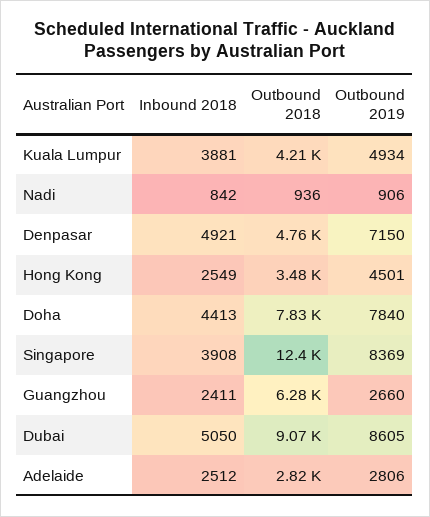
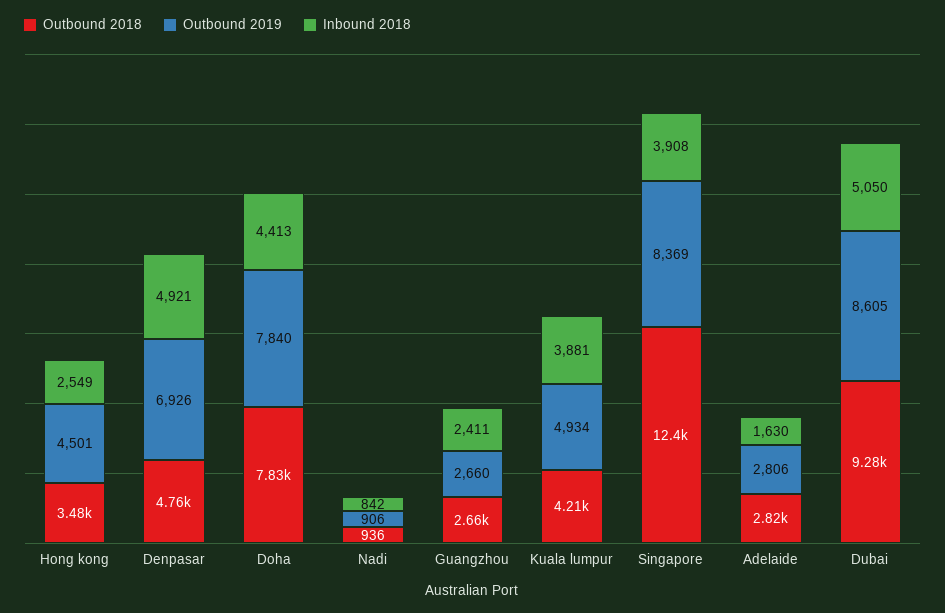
  {
    "Inbound 2018": {
      "Kuala Lumpur": 3881,
      "Nadi": 842,
      "Denpasar": 4921,
      "Hong Kong": 2549,
      "Doha": 4413,
      "Singapore": 3908,
      "Guangzhou": 2411,
      "Dubai": 5050,
-     "Adelaide": 2512
+     "Adelaide": 1630
    },
    "Outbound 2018": {
      "Kuala Lumpur": 4210,
      "Nadi": 936,
      "Denpasar": 4760,
      "Hong Kong": 3480,
      "Doha": 7830,
      "Singapore": 12400,
-     "Guangzhou": 6280,
+     "Guangzhou": 2660,
-     "Dubai": 9070,
+     "Dubai": 9280,
      "Adelaide": 2820
    },
    "Outbound 2019": {
      "Kuala Lumpur": 4934,
      "Nadi": 906,
-     "Denpasar": 7150,
+     "Denpasar": 6926,
      "Hong Kong": 4501,
      "Doha": 7840,
      "Singapore": 8369,
      "Guangzhou": 2660,
      "Dubai": 8605,
      "Adelaide": 2806
    }
  }

